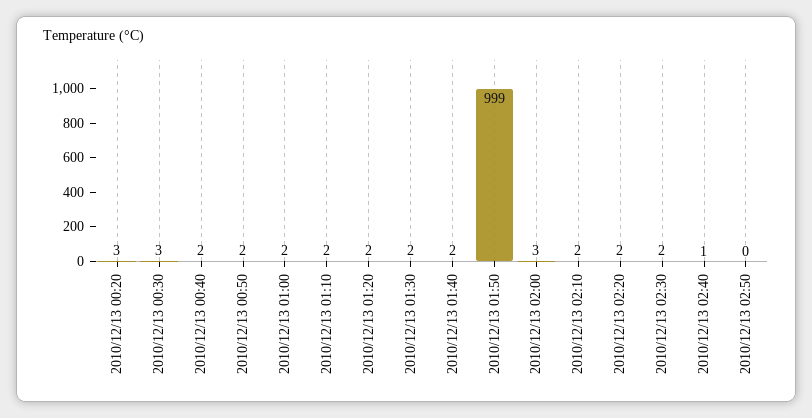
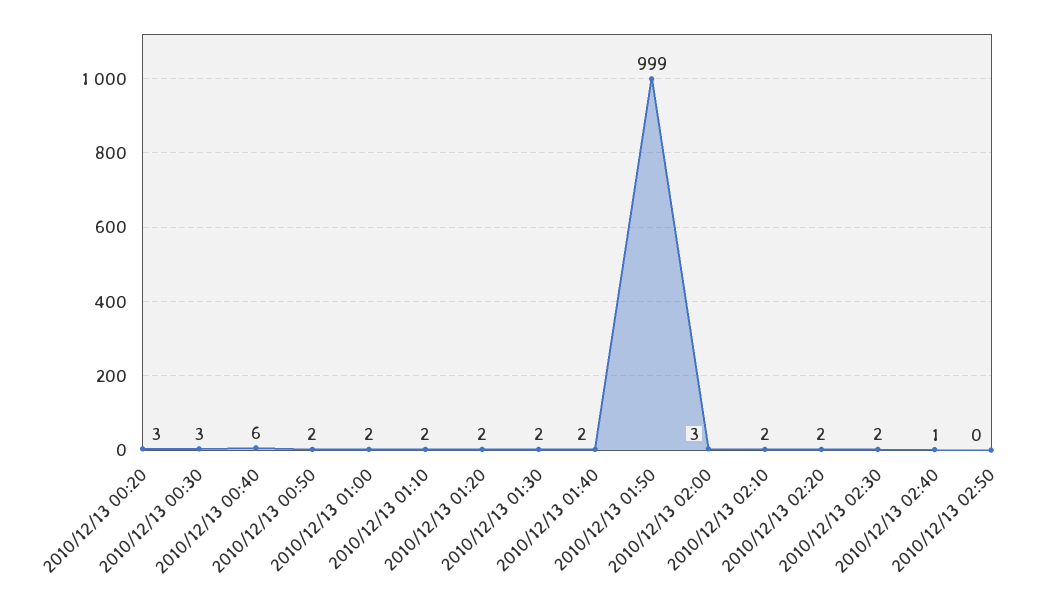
  {
    "2010/12/13 00:20": 3,
    "2010/12/13 00:30": 3,
-   "2010/12/13 00:40": 2,
+   "2010/12/13 00:40": 6,
    "2010/12/13 00:50": 2,
    "2010/12/13 01:00": 2,
    "2010/12/13 01:10": 2,
    "2010/12/13 01:20": 2,
    "2010/12/13 01:30": 2,
    "2010/12/13 01:40": 2,
    "2010/12/13 01:50": 999,
    "2010/12/13 02:00": 3,
    "2010/12/13 02:10": 2,
    "2010/12/13 02:20": 2,
    "2010/12/13 02:30": 2,
    "2010/12/13 02:40": 1,
    "2010/12/13 02:50": 0
  }

